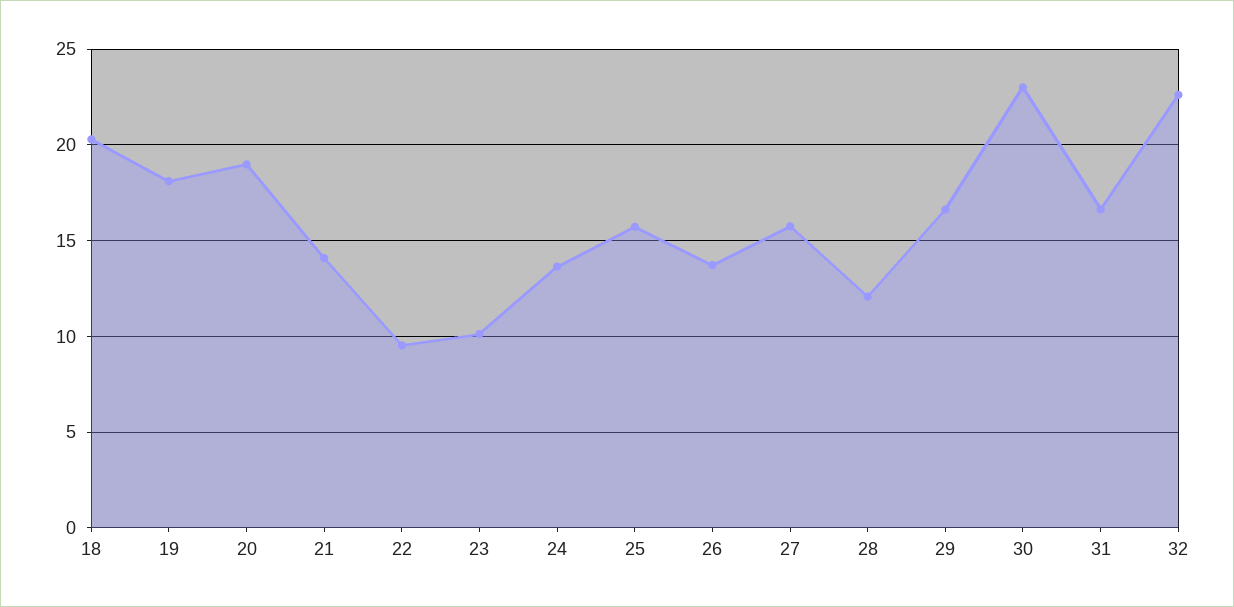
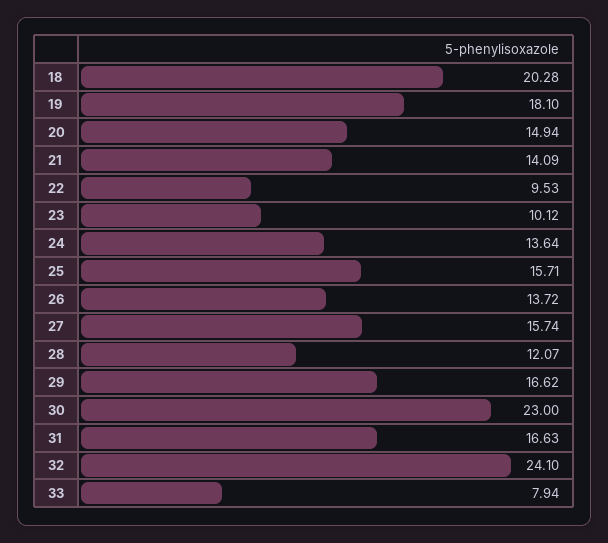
  {
    "18": 20.28,
    "19": 18.1,
-   "20": 19,
+   "20": 14.94,
    "21": 14.09,
    "22": 9.53,
    "23": 10.12,
    "24": 13.64,
    "25": 15.71,
    "26": 13.72,
    "27": 15.74,
    "28": 12.07,
    "29": 16.62,
    "30": 23,
    "31": 16.63,
-   "32": 22.5
+   "32": 24.1,
+   "33": 7.94
  }

